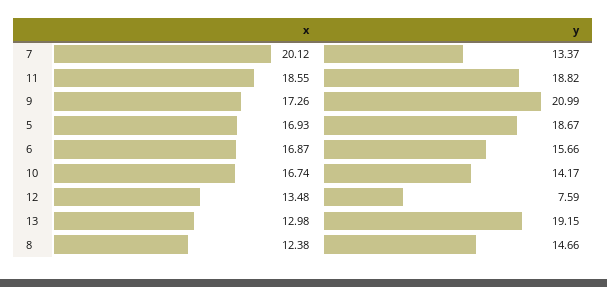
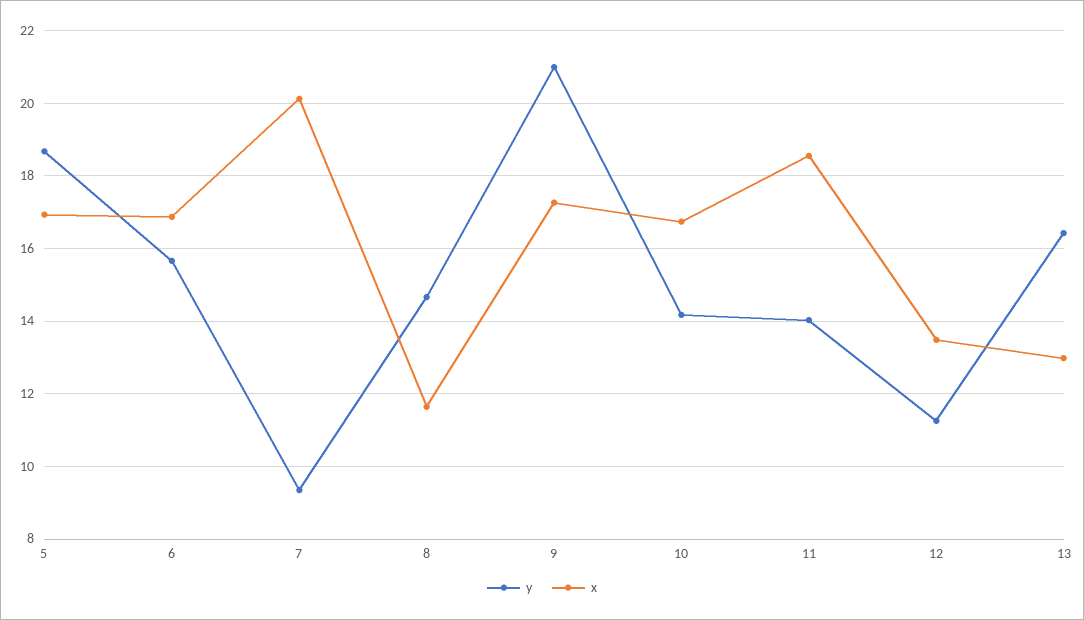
  {
    "x": {
      "7": 20.12,
      "11": 18.55,
      "9": 17.26,
      "5": 16.93,
      "6": 16.87,
      "10": 16.74,
      "12": 13.48,
      "13": 12.98,
-     "8": 12.38
+     "8": 11.6
    },
    "y": {
-     "7": 13.37,
+     "7": 9.4,
-     "11": 18.82,
+     "11": 14,
      "9": 20.99,
      "5": 18.67,
      "6": 15.66,
      "10": 14.17,
-     "12": 7.59,
+     "12": 11.2,
-     "13": 19.15,
+     "13": 16.4,
      "8": 14.66
    }
  }

